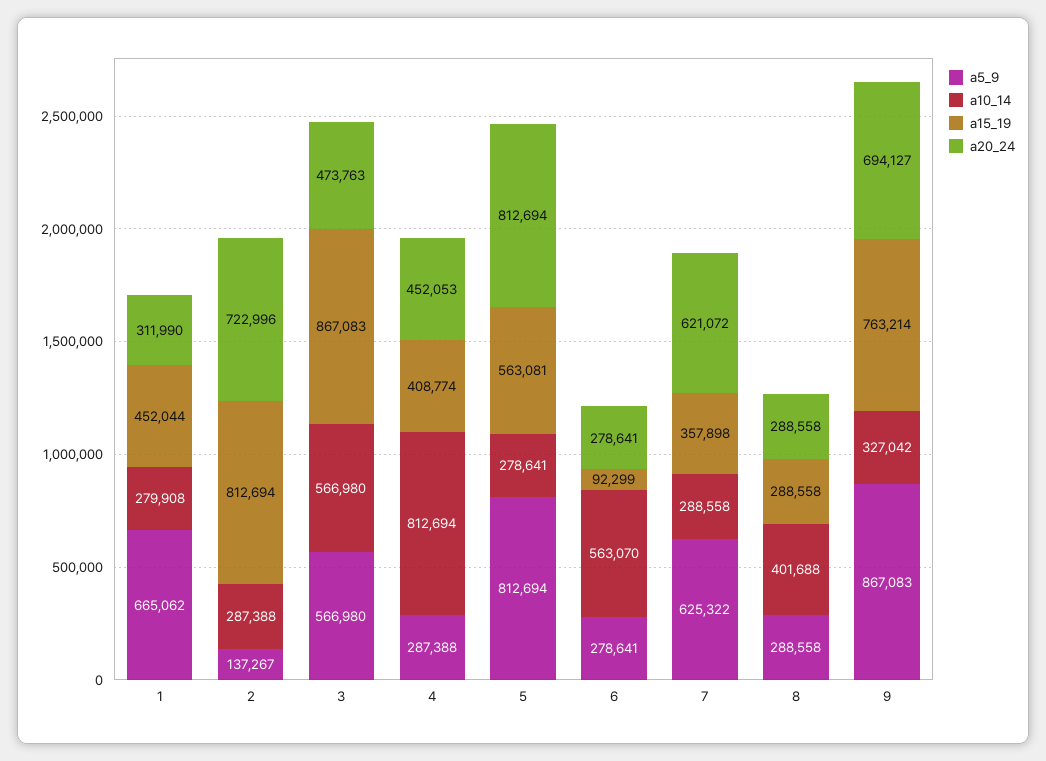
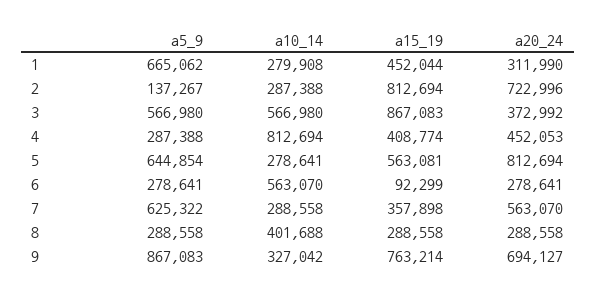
  {
    "a5_9": {
      "1": 665062,
      "2": 137267,
      "3": 566980,
      "4": 287388,
-     "5": 812694,
+     "5": 644854,
      "6": 278641,
      "7": 625322,
      "8": 288558,
      "9": 867083
    },
    "a10_14": {
      "1": 279908,
      "2": 287388,
      "3": 566980,
      "4": 812694,
      "5": 278641,
      "6": 563070,
      "7": 288558,
      "8": 401688,
      "9": 327042
    },
    "a15_19": {
      "1": 452044,
      "2": 812694,
      "3": 867083,
      "4": 408774,
      "5": 563081,
      "6": 92299,
      "7": 357898,
      "8": 288558,
      "9": 763214
    },
    "a20_24": {
      "1": 311990,
      "2": 722996,
-     "3": 473763,
+     "3": 372992,
      "4": 452053,
      "5": 812694,
      "6": 278641,
-     "7": 621072,
+     "7": 563070,
      "8": 288558,
      "9": 694127
    }
  }

